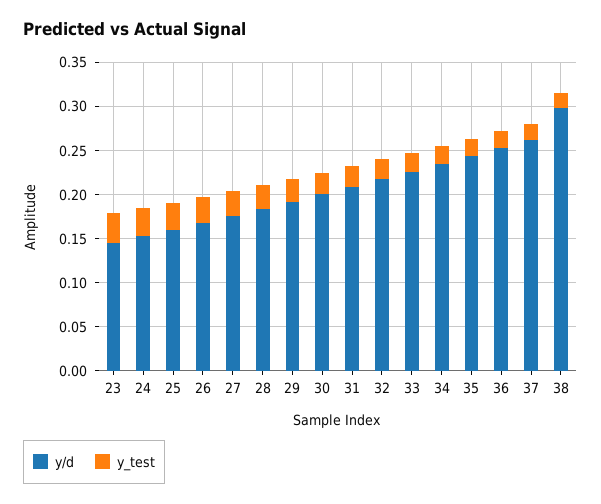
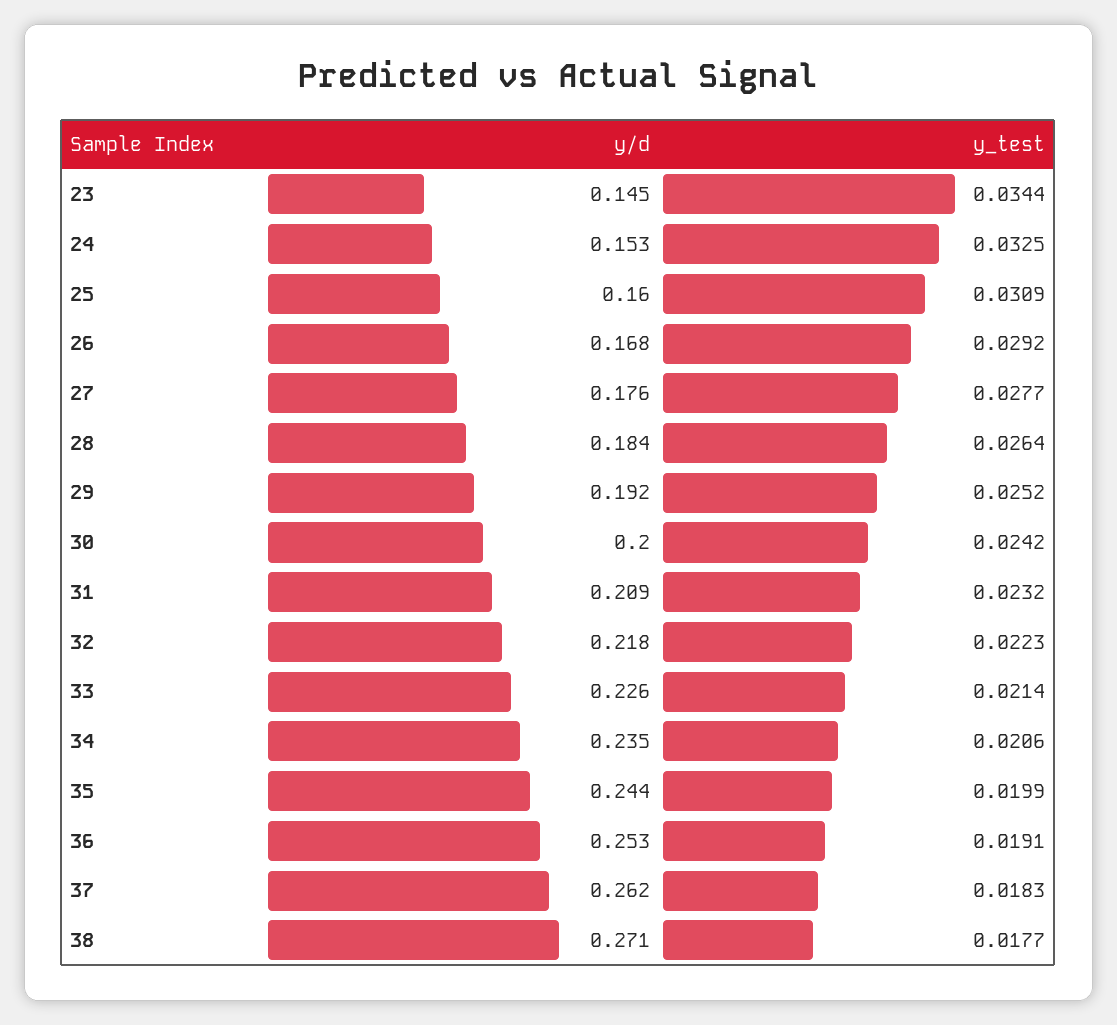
  {
    "y/d": {
      "23": 0.145,
      "24": 0.153,
      "25": 0.16,
      "26": 0.168,
      "27": 0.176,
      "28": 0.184,
      "29": 0.192,
      "30": 0.2,
      "31": 0.209,
      "32": 0.218,
      "33": 0.226,
      "34": 0.235,
      "35": 0.244,
      "36": 0.253,
      "37": 0.262,
-     "38": 0.3
+     "38": 0.271
    },
    "y_test": {
      "23": 0.0344,
      "24": 0.0325,
      "25": 0.0309,
      "26": 0.0292,
      "27": 0.0277,
      "28": 0.0264,
      "29": 0.0252,
      "30": 0.0242,
      "31": 0.0232,
      "32": 0.0223,
      "33": 0.0214,
      "34": 0.0206,
      "35": 0.0199,
      "36": 0.0191,
      "37": 0.0183,
      "38": 0.0177
    }
  }

